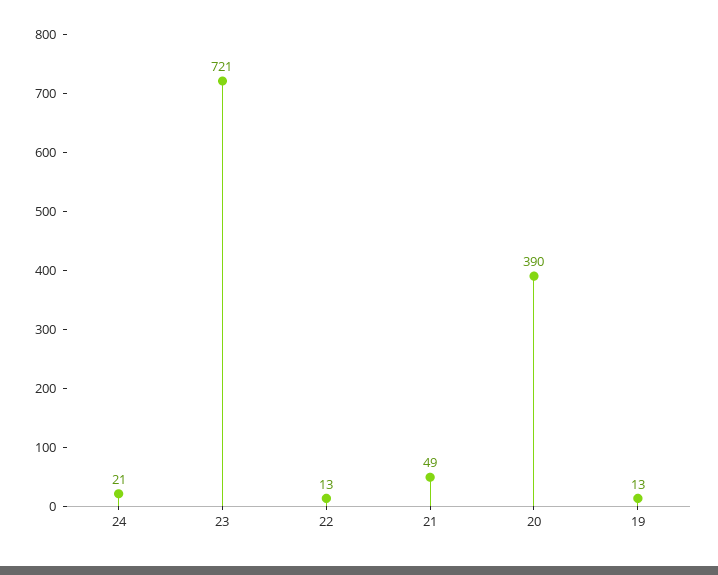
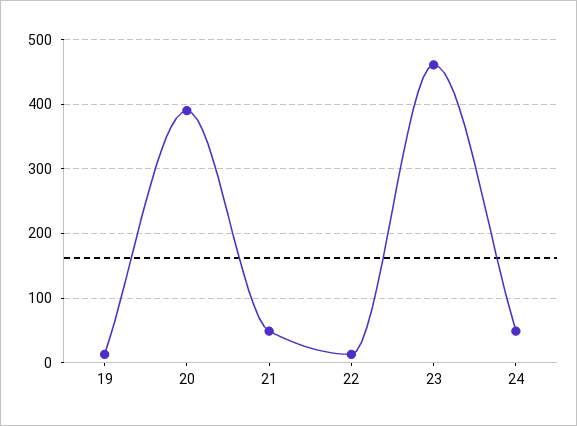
  {
-   "24": 21,
+   "24": 50,
-   "23": 721,
+   "23": 460,
    "22": 13,
    "21": 49,
    "20": 390,
    "19": 13
  }

